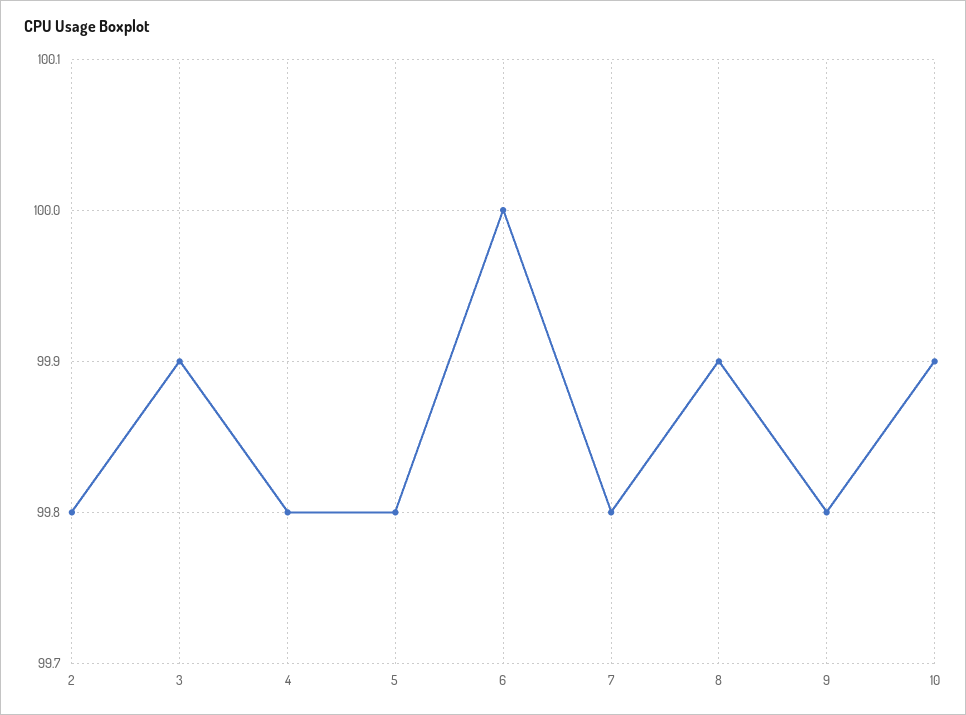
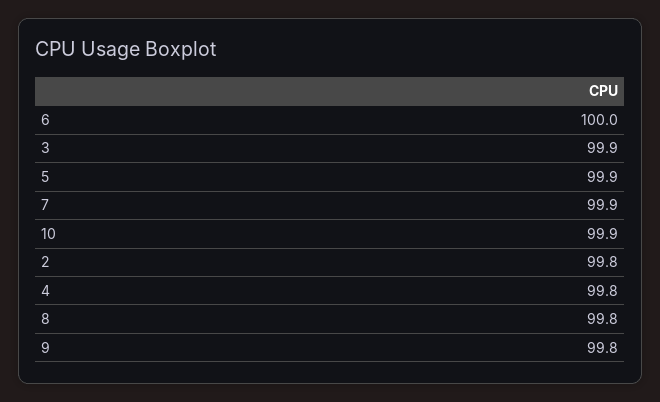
  {
    "2": 99.8,
    "3": 99.9,
    "4": 99.8,
-   "5": 99.8,
+   "5": 99.9,
    "6": 100,
-   "7": 99.8,
+   "7": 99.9,
-   "8": 99.9,
+   "8": 99.8,
    "9": 99.8,
    "10": 99.9
  }

